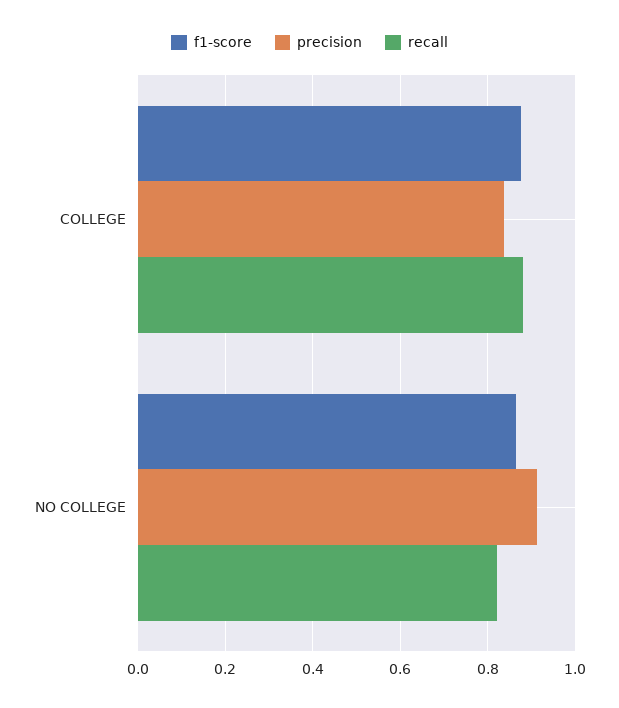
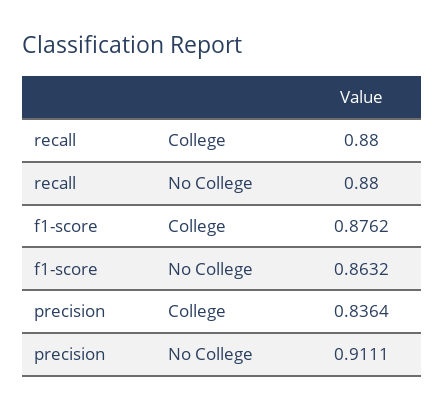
  {
    "f1-score": {
      "COLLEGE": 0.8762,
      "NO COLLEGE": 0.8632
    },
    "precision": {
      "COLLEGE": 0.8364,
      "NO COLLEGE": 0.9111
    },
    "recall": {
      "COLLEGE": 0.88,
-     "NO COLLEGE": 0.82
+     "NO COLLEGE": 0.88
    }
  }

